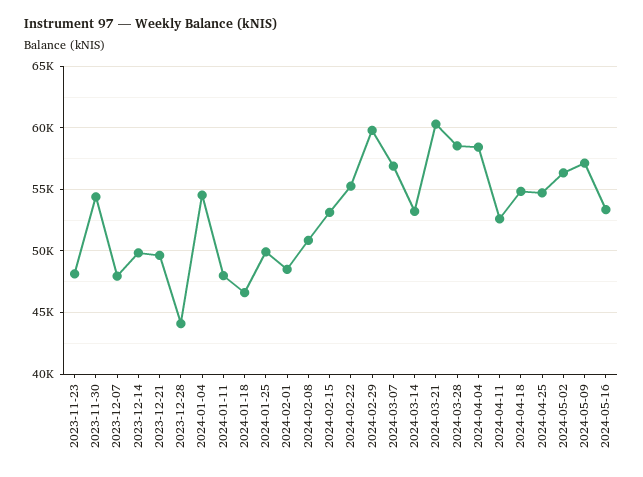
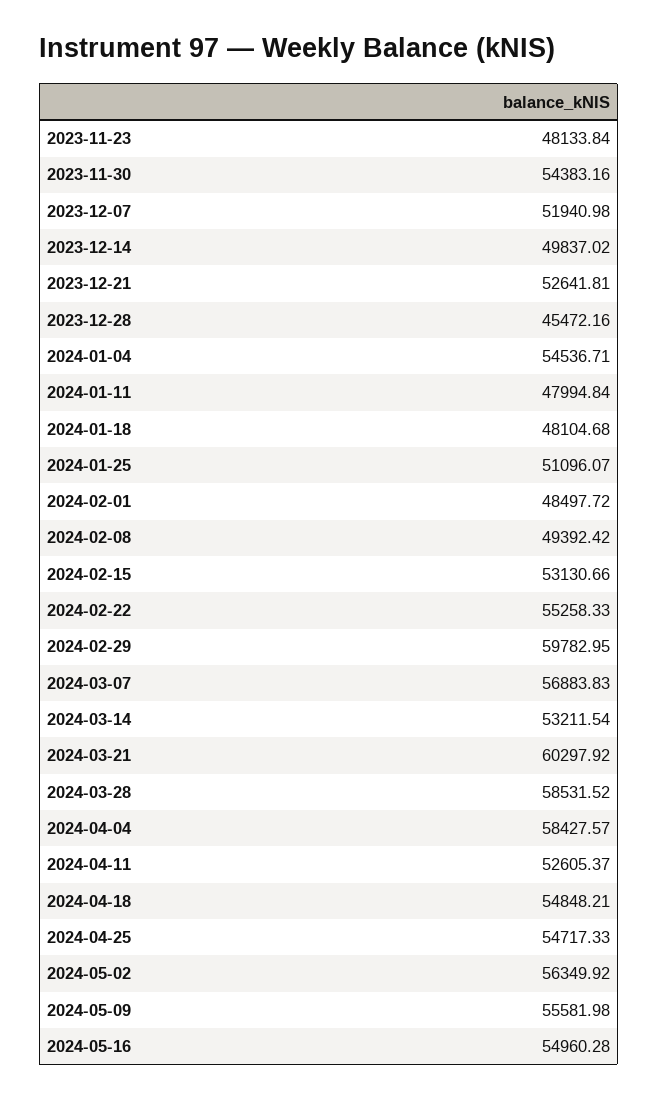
  {
    "2023-11-23": 48133.84,
    "2023-11-30": 54383.16,
-   "2023-12-07": 48000,
+   "2023-12-07": 51940.98,
    "2023-12-14": 49837.02,
-   "2023-12-21": 49500,
+   "2023-12-21": 52641.81,
-   "2023-12-28": 44000,
+   "2023-12-28": 45472.16,
    "2024-01-04": 54536.71,
    "2024-01-11": 47994.84,
-   "2024-01-18": 46500,
+   "2024-01-18": 48104.68,
-   "2024-01-25": 50000,
+   "2024-01-25": 51096.07,
    "2024-02-01": 48497.72,
-   "2024-02-08": 51000,
+   "2024-02-08": 49392.42,
    "2024-02-15": 53130.66,
    "2024-02-22": 55258.33,
    "2024-02-29": 59782.95,
    "2024-03-07": 56883.83,
    "2024-03-14": 53211.54,
    "2024-03-21": 60297.92,
    "2024-03-28": 58531.52,
    "2024-04-04": 58427.57,
    "2024-04-11": 52605.37,
    "2024-04-18": 54848.21,
    "2024-04-25": 54717.33,
    "2024-05-02": 56349.92,
-   "2024-05-09": 57000,
+   "2024-05-09": 55581.98,
-   "2024-05-16": 53500
+   "2024-05-16": 54960.28
  }

